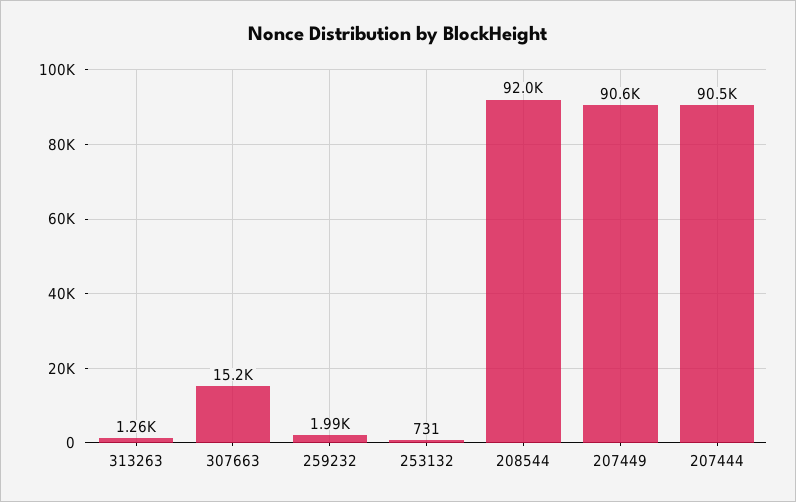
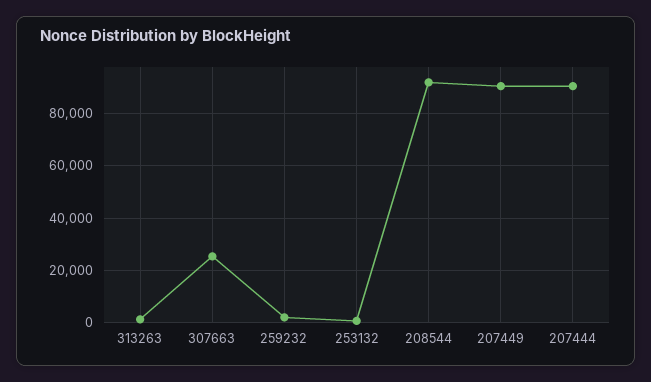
  {
    "313263": 1260,
-   "307663": 15200,
+   "307663": 25000,
    "259232": 1990,
    "253132": 731,
    "208544": 92000,
    "207449": 90600,
    "207444": 90500
  }

